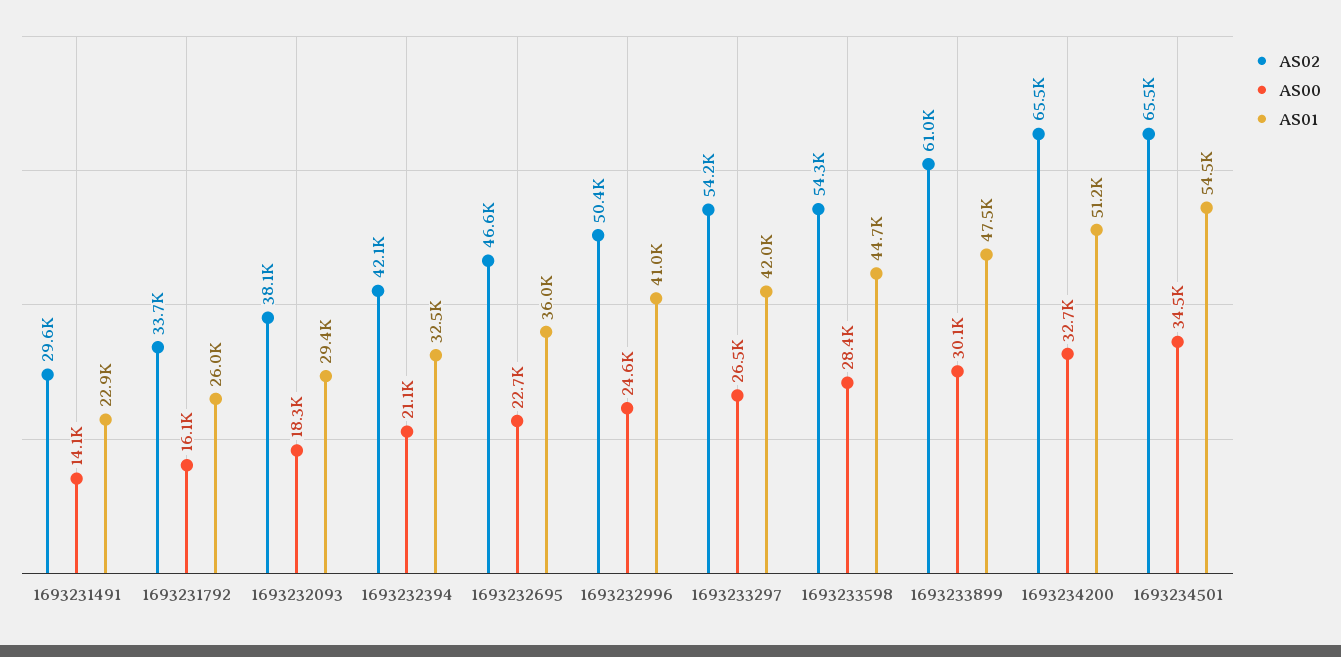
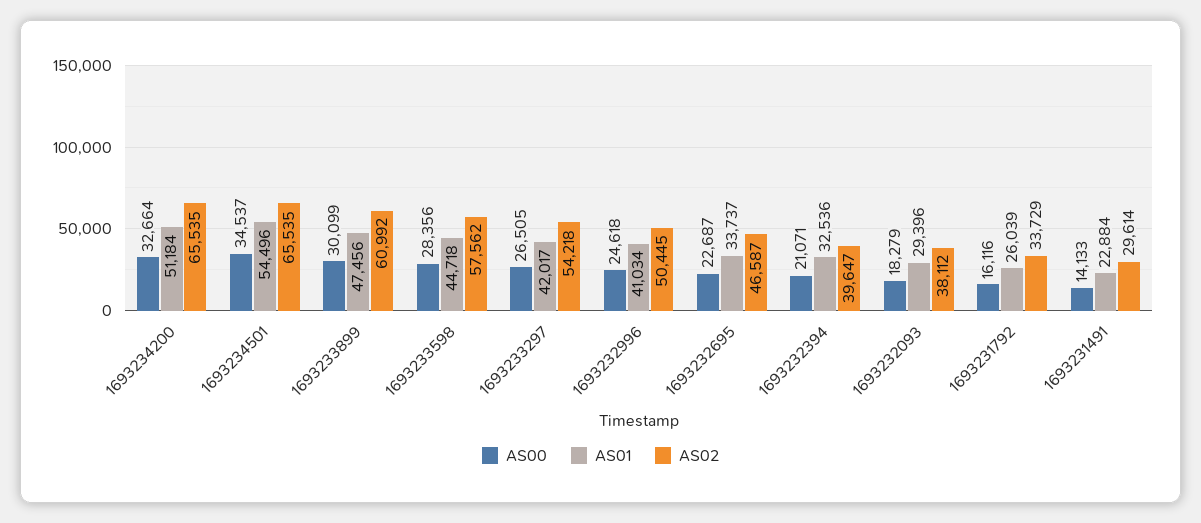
  {
    "AS02": {
      "1693231491": 29614,
      "1693231792": 33729,
      "1693232093": 38112,
-     "1693232394": 42100,
+     "1693232394": 39647,
      "1693232695": 46587,
      "1693232996": 50445,
      "1693233297": 54218,
-     "1693233598": 54300,
+     "1693233598": 57562,
      "1693233899": 60992,
      "1693234200": 65535,
      "1693234501": 65535
    },
    "AS00": {
      "1693231491": 14133,
      "1693231792": 16116,
      "1693232093": 18279,
      "1693232394": 21071,
      "1693232695": 22687,
      "1693232996": 24618,
      "1693233297": 26505,
      "1693233598": 28356,
      "1693233899": 30099,
      "1693234200": 32664,
      "1693234501": 34537
    },
    "AS01": {
      "1693231491": 22884,
      "1693231792": 26039,
      "1693232093": 29396,
      "1693232394": 32536,
-     "1693232695": 36000,
+     "1693232695": 33737,
      "1693232996": 41034,
      "1693233297": 42017,
      "1693233598": 44718,
      "1693233899": 47456,
      "1693234200": 51184,
      "1693234501": 54496
    }
  }

